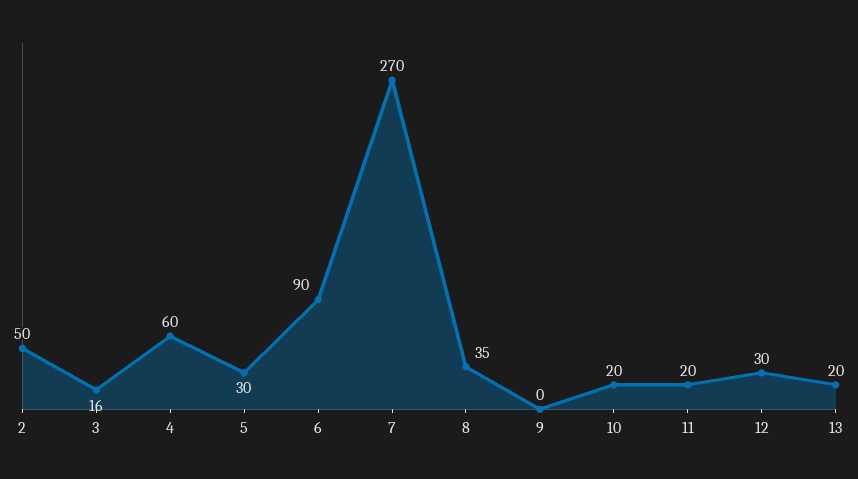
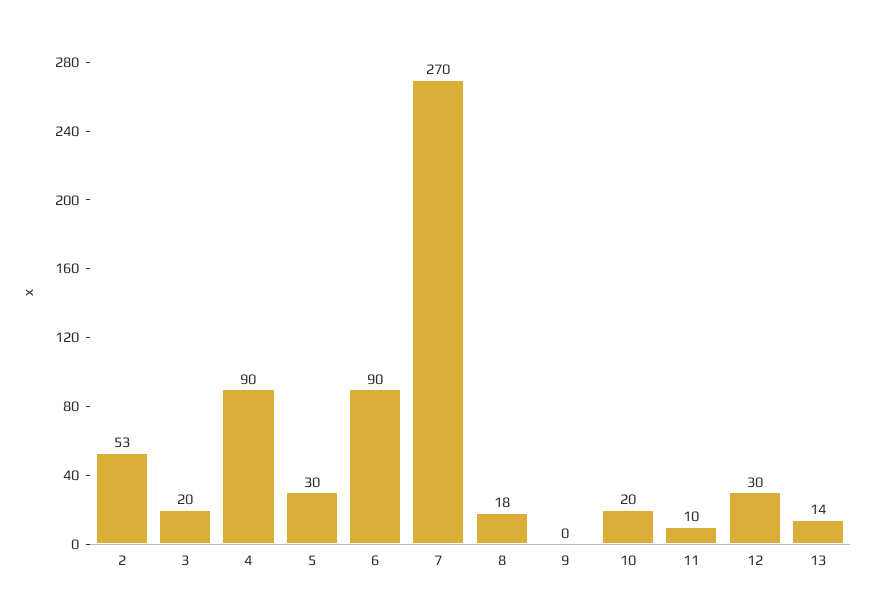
  {
-   "2": 50,
+   "2": 53,
-   "3": 16,
+   "3": 20,
-   "4": 60,
+   "4": 90,
    "5": 30,
    "6": 90,
    "7": 270,
-   "8": 35,
+   "8": 18,
    "9": 0,
    "10": 20,
-   "11": 20,
+   "11": 10,
    "12": 30,
-   "13": 20
+   "13": 14
  }

